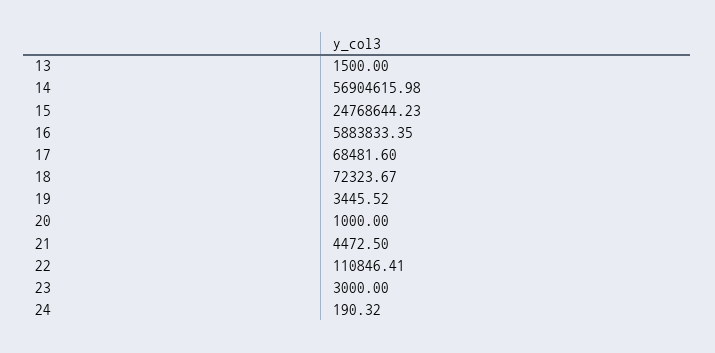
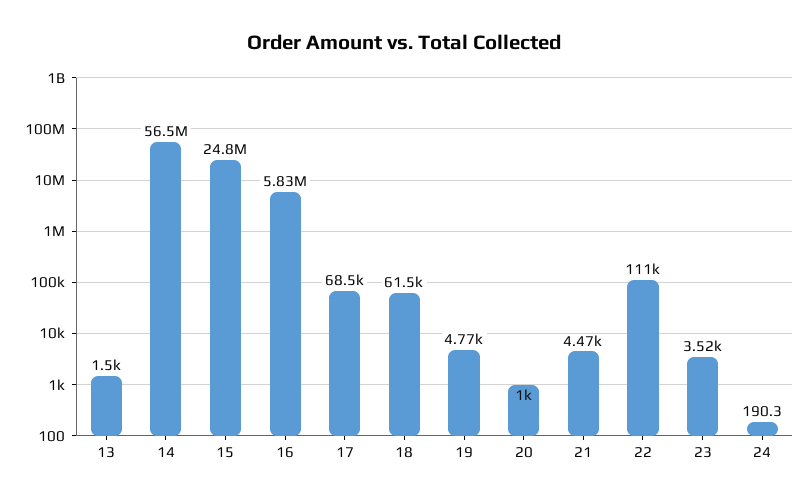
  {
    "13": 1500,
-   "14": 56904615.98,
+   "14": 56500000,
    "15": 24768644.23,
-   "16": 5883833.35,
+   "16": 5830000,
    "17": 68481.6,
-   "18": 72323.67,
+   "18": 61500,
-   "19": 3445.52,
+   "19": 4770,
    "20": 1000,
    "21": 4472.5,
    "22": 110846.41,
-   "23": 3000,
+   "23": 3520,
    "24": 190.32
  }

